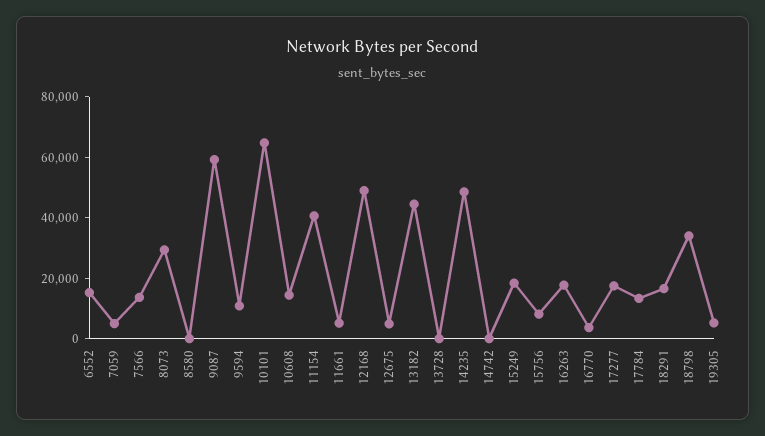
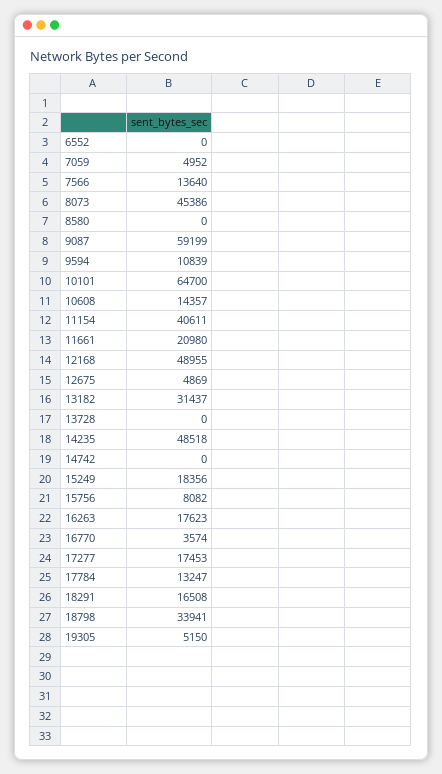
  {
-   "6552": 15000,
+   "6552": 0,
    "7059": 4952,
    "7566": 13640,
-   "8073": 30000,
+   "8073": 45386,
    "8580": 0,
    "9087": 59199,
    "9594": 10839,
    "10101": 64700,
    "10608": 14357,
    "11154": 40611,
-   "11661": 5000,
+   "11661": 20980,
    "12168": 48955,
    "12675": 4869,
-   "13182": 45000,
+   "13182": 31437,
    "13728": 0,
    "14235": 48518,
    "14742": 0,
    "15249": 18356,
    "15756": 8082,
    "16263": 17623,
    "16770": 3574,
    "17277": 17453,
    "17784": 13247,
    "18291": 16508,
    "18798": 33941,
    "19305": 5150
  }

